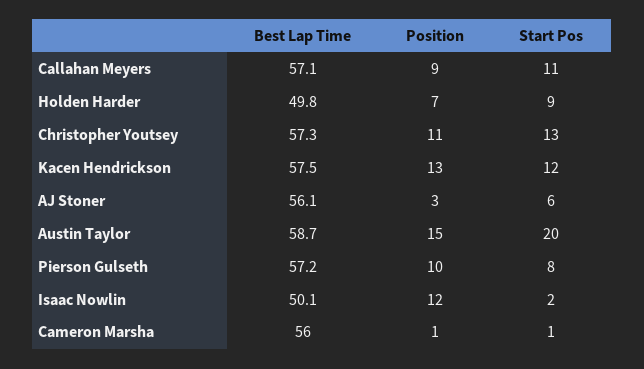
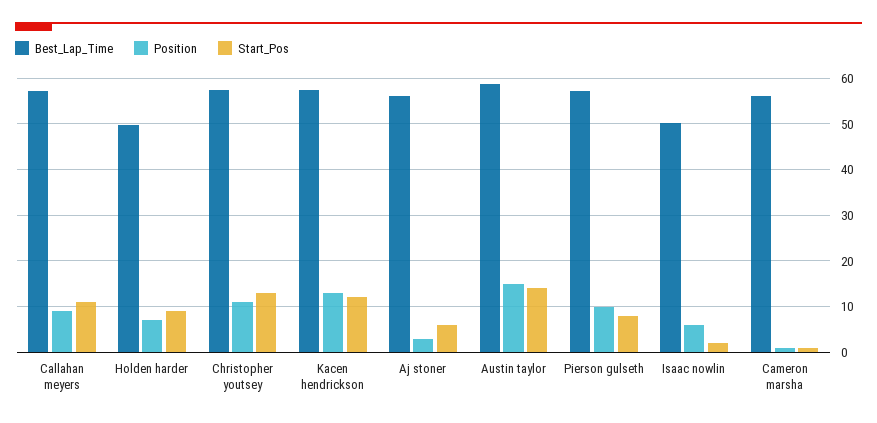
  {
    "Best Lap Time": {
      "Callahan Meyers": 57.1,
      "Holden Harder": 49.8,
      "Christopher Youtsey": 57.3,
      "Kacen Hendrickson": 57.5,
      "AJ Stoner": 56.1,
      "Austin Taylor": 58.7,
      "Pierson Gulseth": 57.2,
      "Isaac Nowlin": 50.1,
      "Cameron Marsha": 56
    },
    "Position": {
      "Callahan Meyers": 9,
      "Holden Harder": 7,
      "Christopher Youtsey": 11,
      "Kacen Hendrickson": 13,
      "AJ Stoner": 3,
      "Austin Taylor": 15,
      "Pierson Gulseth": 10,
-     "Isaac Nowlin": 12,
+     "Isaac Nowlin": 6,
      "Cameron Marsha": 1
    },
    "Start Pos": {
      "Callahan Meyers": 11,
      "Holden Harder": 9,
      "Christopher Youtsey": 13,
      "Kacen Hendrickson": 12,
      "AJ Stoner": 6,
-     "Austin Taylor": 20,
+     "Austin Taylor": 14,
      "Pierson Gulseth": 8,
      "Isaac Nowlin": 2,
      "Cameron Marsha": 1
    }
  }

